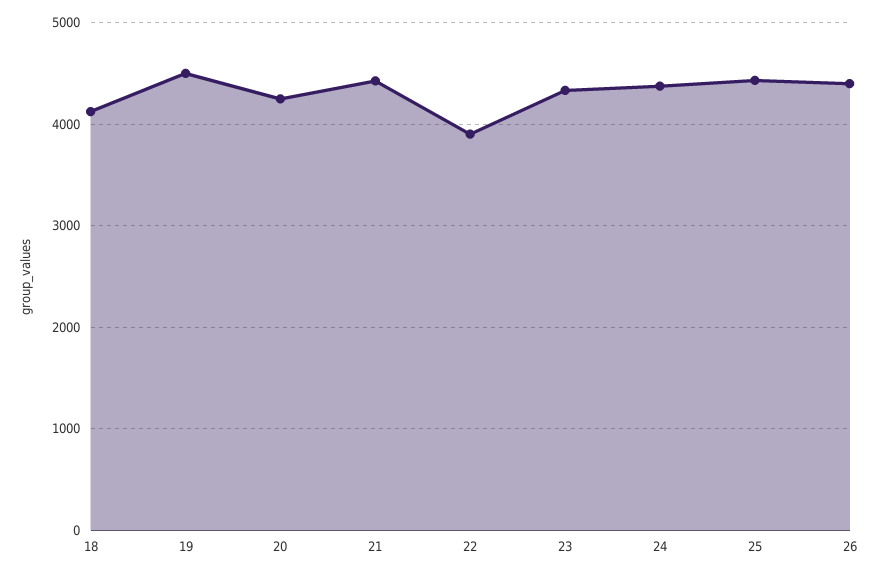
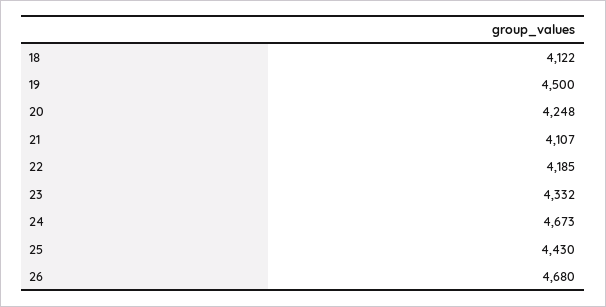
  {
    "18": 4122,
    "19": 4500,
    "20": 4248,
-   "21": 4400,
+   "21": 4107,
-   "22": 3900,
+   "22": 4185,
    "23": 4332,
-   "24": 4400,
+   "24": 4673,
    "25": 4430,
-   "26": 4400
+   "26": 4680
  }

